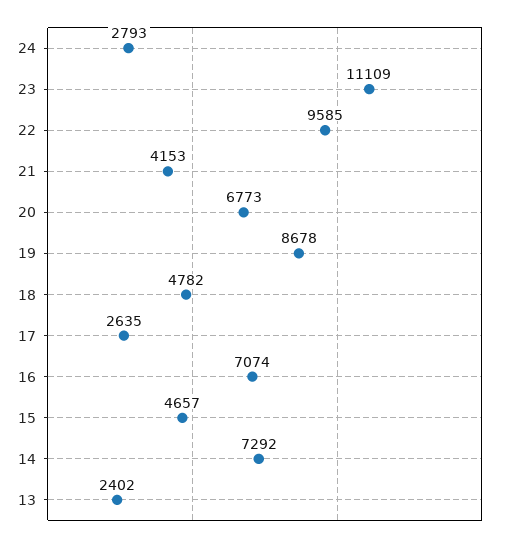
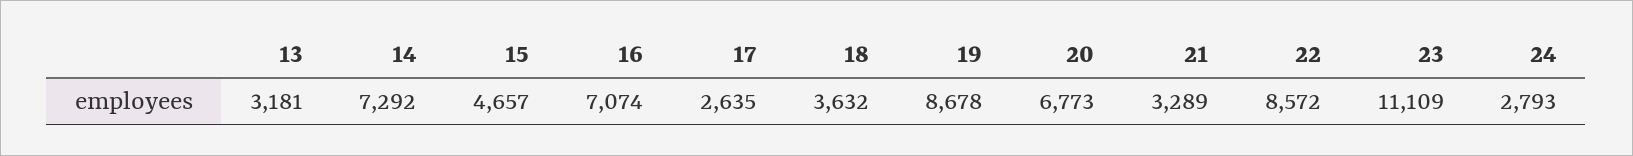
  {
    "24": 2793,
    "23": 11109,
-   "22": 9585,
+   "22": 8572,
-   "21": 4153,
+   "21": 3289,
    "20": 6773,
    "19": 8678,
-   "18": 4782,
+   "18": 3632,
    "17": 2635,
    "16": 7074,
    "15": 4657,
    "14": 7292,
-   "13": 2402
+   "13": 3181
  }

